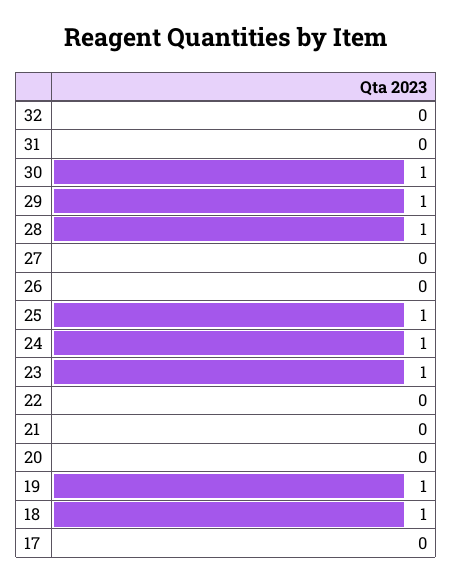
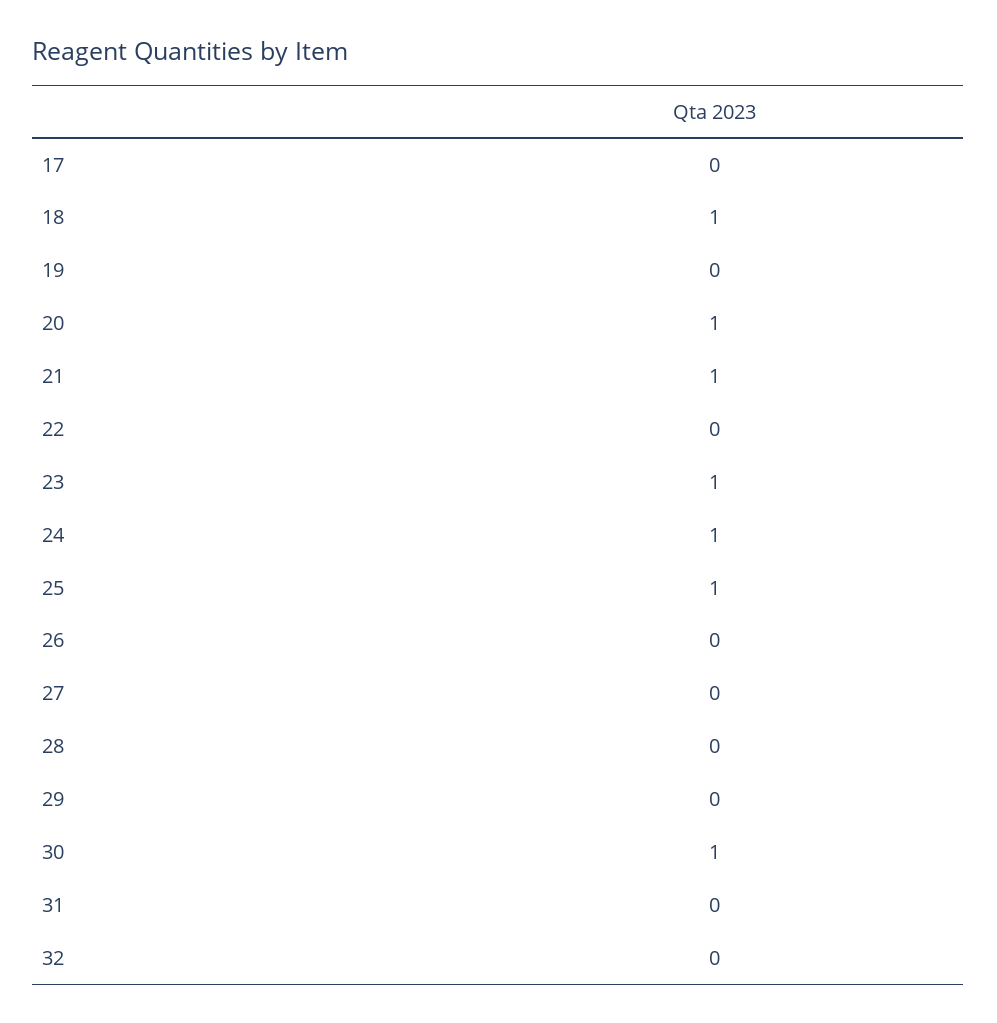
  {
    "32": 0,
    "31": 0,
    "30": 1,
-   "29": 1,
+   "29": 0,
-   "28": 1,
+   "28": 0,
    "27": 0,
    "26": 0,
    "25": 1,
    "24": 1,
    "23": 1,
    "22": 0,
-   "21": 0,
+   "21": 1,
-   "20": 0,
+   "20": 1,
-   "19": 1,
+   "19": 0,
    "18": 1,
    "17": 0
  }

